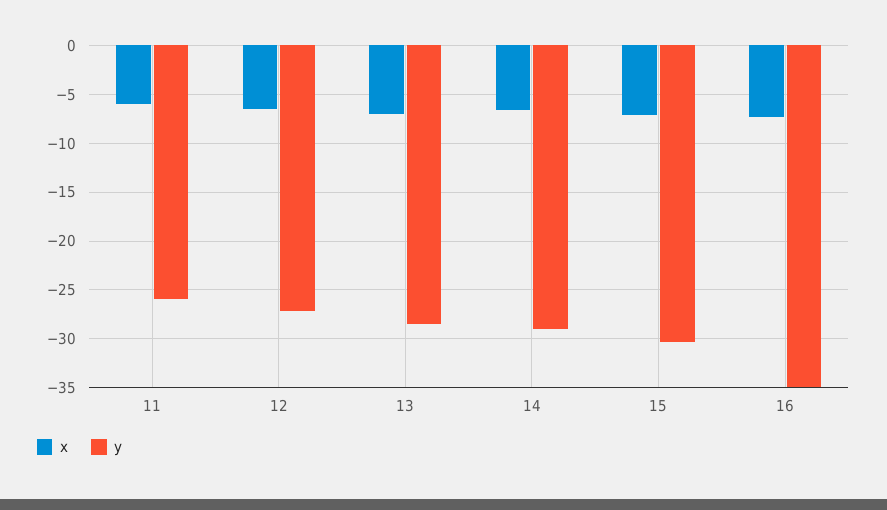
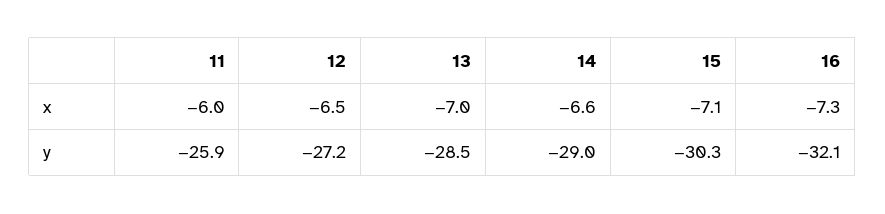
  {
    "x": {
      "11": -6,
      "12": -6.5,
      "13": -7,
      "14": -6.6,
      "15": -7.1,
      "16": -7.3
    },
    "y": {
      "11": -25.9,
      "12": -27.2,
      "13": -28.5,
      "14": -29,
      "15": -30.3,
-     "16": -35
+     "16": -32.1
    }
  }

